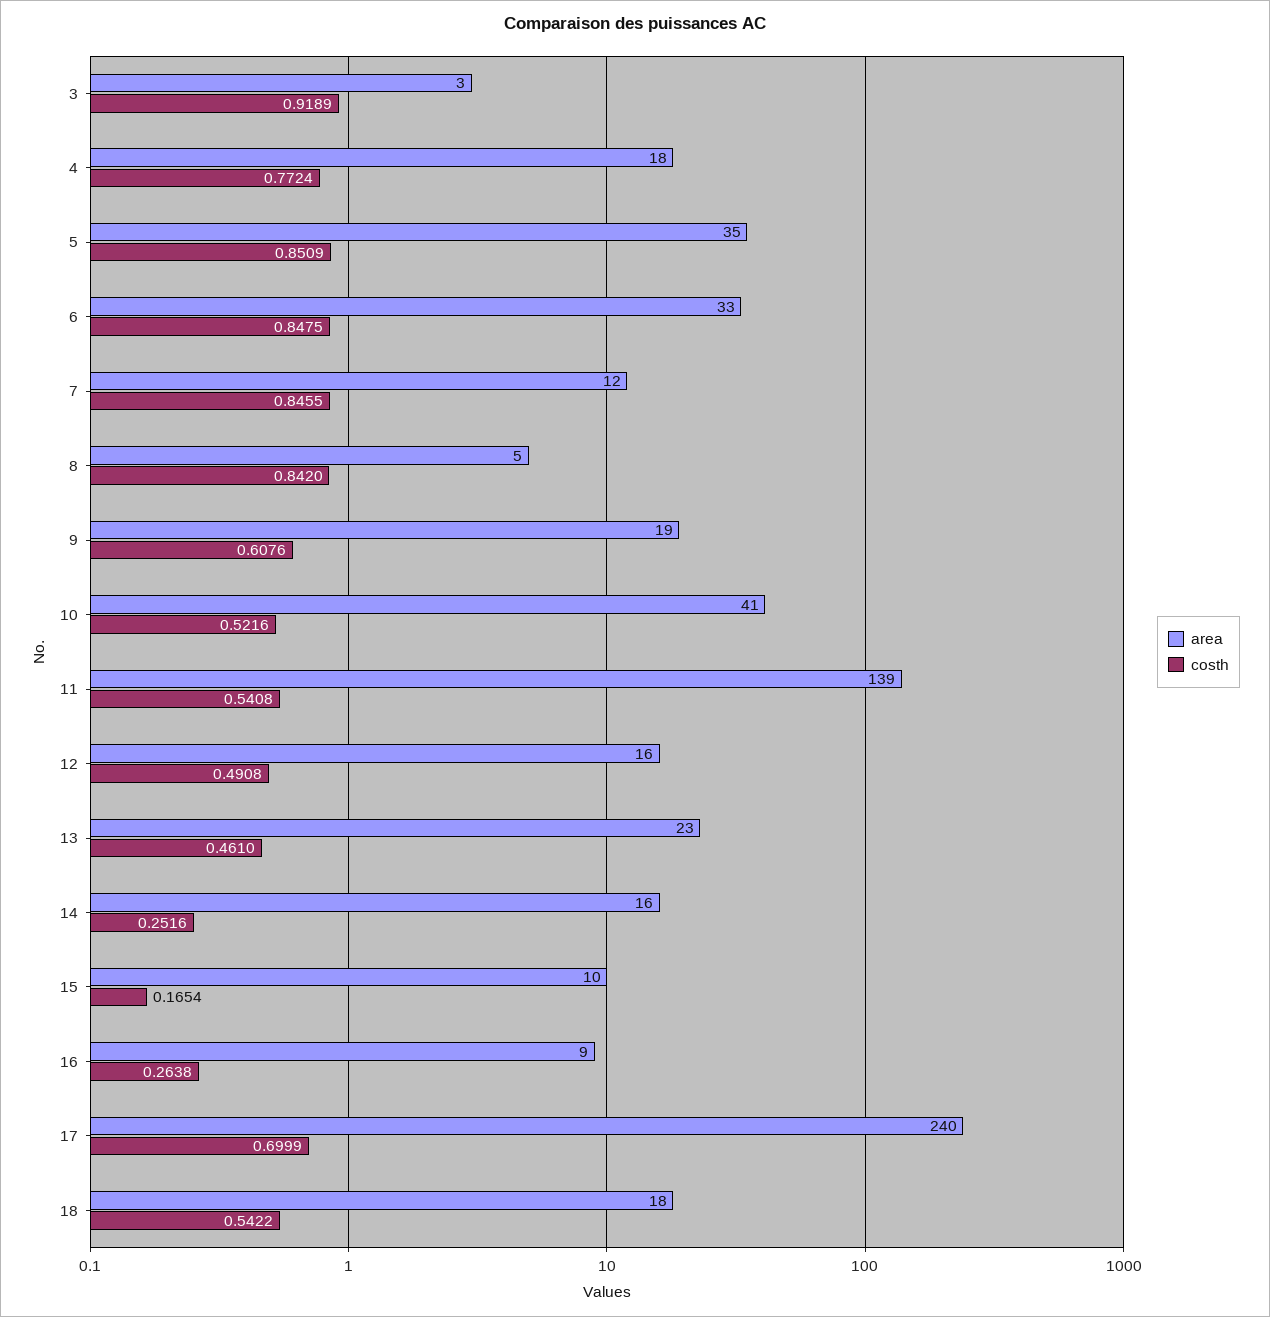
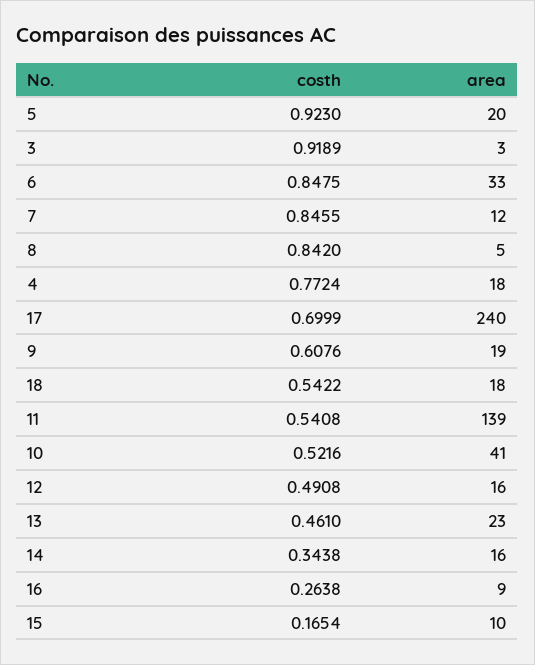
  {
    "area": {
      "3": 3,
      "4": 18,
-     "5": 35,
+     "5": 20,
      "6": 33,
      "7": 12,
      "8": 5,
      "9": 19,
      "10": 41,
      "11": 139,
      "12": 16,
      "13": 23,
      "14": 16,
      "15": 10,
      "16": 9,
      "17": 240,
      "18": 18
    },
    "costh": {
      "3": 0.9189,
      "4": 0.7724,
-     "5": 0.8509,
+     "5": 0.923,
      "6": 0.8475,
      "7": 0.8455,
      "8": 0.842,
      "9": 0.6076,
      "10": 0.5216,
      "11": 0.5408,
      "12": 0.4908,
      "13": 0.461,
-     "14": 0.2516,
+     "14": 0.3438,
      "15": 0.1654,
      "16": 0.2638,
      "17": 0.6999,
      "18": 0.5422
    }
  }

